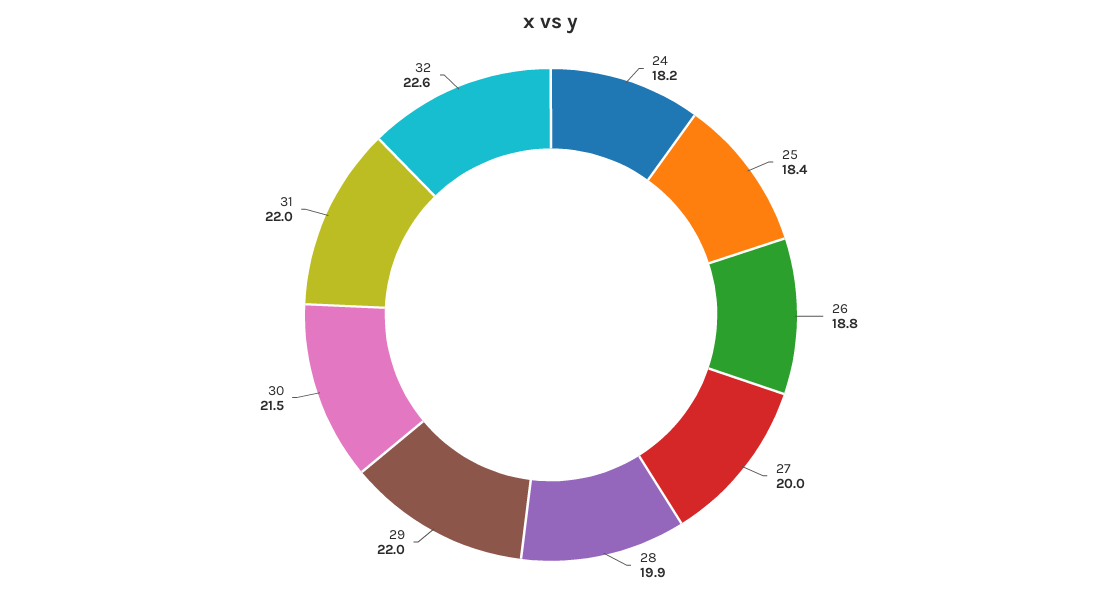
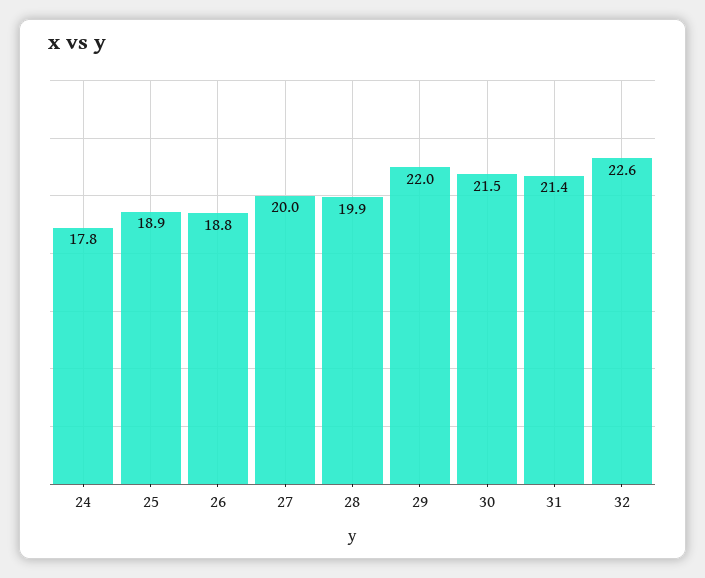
  {
-   "24": 18.2,
+   "24": 17.8,
-   "25": 18.4,
+   "25": 18.9,
    "26": 18.8,
    "27": 20,
    "28": 19.9,
    "29": 22,
    "30": 21.5,
-   "31": 22,
+   "31": 21.4,
    "32": 22.6
  }

